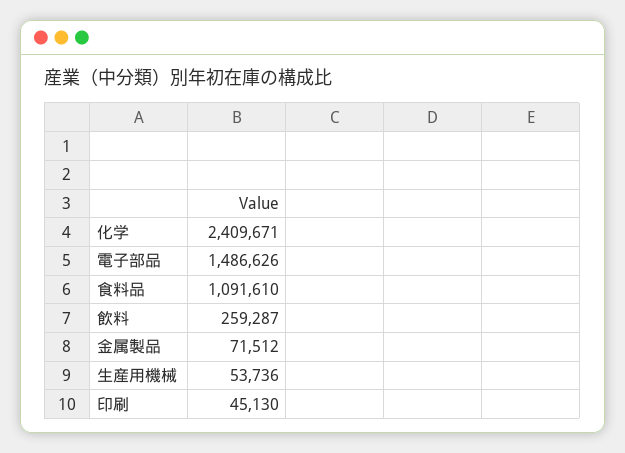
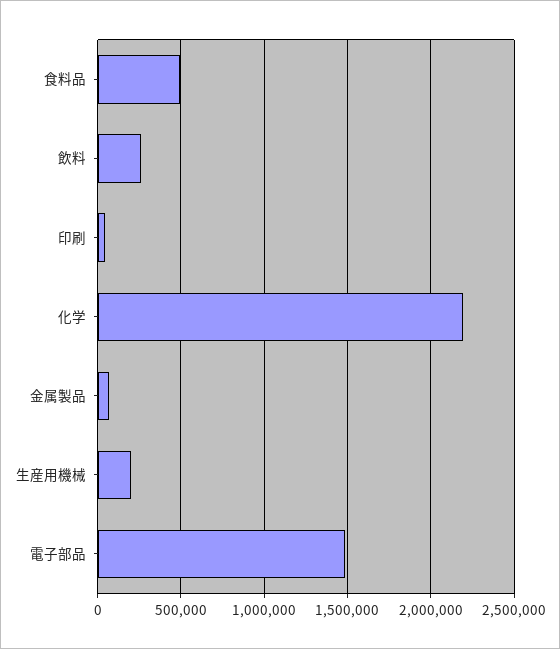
  {
-   "化学": 2409671,
+   "化学": 2200000,
    "電子部品": 1486626,
-   "食料品": 1091610,
+   "食料品": 500000,
    "飲料": 259287,
    "金属製品": 71512,
-   "生産用機械": 53736,
+   "生産用機械": 200000,
    "印刷": 45130
  }

